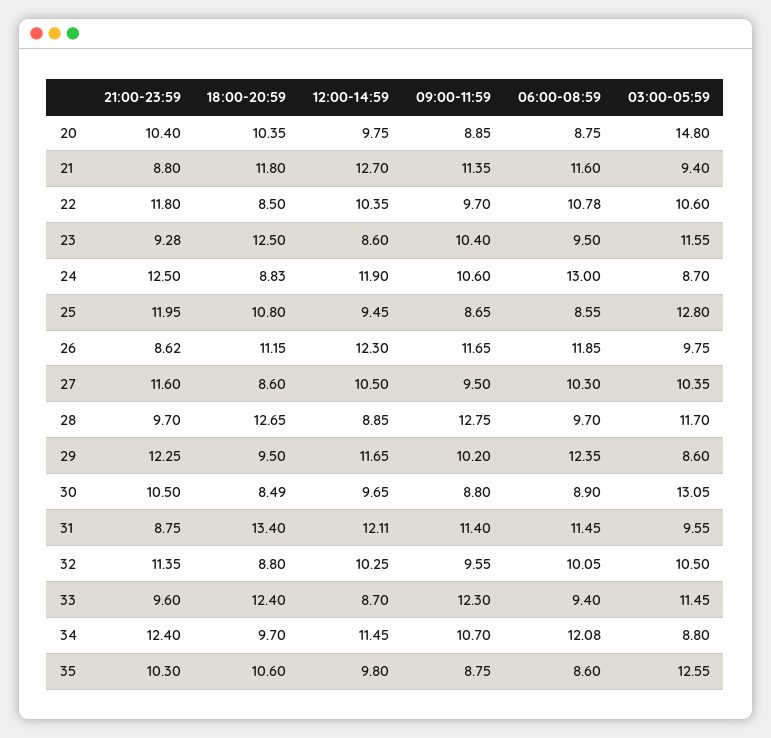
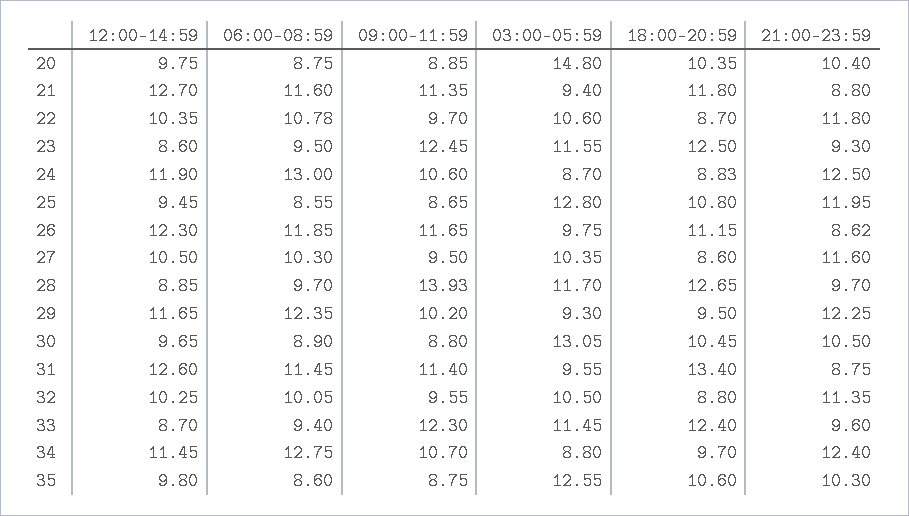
  {
    "21:00-23:59": {
      "20": 10.4,
      "21": 8.8,
      "22": 11.8,
-     "23": 9.28,
+     "23": 9.3,
      "24": 12.5,
      "25": 11.95,
      "26": 8.62,
      "27": 11.6,
      "28": 9.7,
      "29": 12.25,
      "30": 10.5,
      "31": 8.75,
      "32": 11.35,
      "33": 9.6,
      "34": 12.4,
      "35": 10.3
    },
    "18:00-20:59": {
      "20": 10.35,
      "21": 11.8,
-     "22": 8.5,
+     "22": 8.7,
      "23": 12.5,
      "24": 8.83,
      "25": 10.8,
      "26": 11.15,
      "27": 8.6,
      "28": 12.65,
      "29": 9.5,
-     "30": 8.49,
+     "30": 10.45,
      "31": 13.4,
      "32": 8.8,
      "33": 12.4,
      "34": 9.7,
      "35": 10.6
    },
    "12:00-14:59": {
      "20": 9.75,
      "21": 12.7,
      "22": 10.35,
      "23": 8.6,
      "24": 11.9,
      "25": 9.45,
      "26": 12.3,
      "27": 10.5,
      "28": 8.85,
      "29": 11.65,
      "30": 9.65,
-     "31": 12.11,
+     "31": 12.6,
      "32": 10.25,
      "33": 8.7,
      "34": 11.45,
      "35": 9.8
    },
    "09:00-11:59": {
      "20": 8.85,
      "21": 11.35,
      "22": 9.7,
-     "23": 10.4,
+     "23": 12.45,
      "24": 10.6,
      "25": 8.65,
      "26": 11.65,
      "27": 9.5,
-     "28": 12.75,
+     "28": 13.93,
      "29": 10.2,
      "30": 8.8,
      "31": 11.4,
      "32": 9.55,
      "33": 12.3,
      "34": 10.7,
      "35": 8.75
    },
    "06:00-08:59": {
      "20": 8.75,
      "21": 11.6,
      "22": 10.78,
      "23": 9.5,
      "24": 13,
      "25": 8.55,
      "26": 11.85,
      "27": 10.3,
      "28": 9.7,
      "29": 12.35,
      "30": 8.9,
      "31": 11.45,
      "32": 10.05,
      "33": 9.4,
-     "34": 12.08,
+     "34": 12.75,
      "35": 8.6
    },
    "03:00-05:59": {
      "20": 14.8,
      "21": 9.4,
      "22": 10.6,
      "23": 11.55,
      "24": 8.7,
      "25": 12.8,
      "26": 9.75,
      "27": 10.35,
      "28": 11.7,
-     "29": 8.6,
+     "29": 9.3,
      "30": 13.05,
      "31": 9.55,
      "32": 10.5,
      "33": 11.45,
      "34": 8.8,
      "35": 12.55
    }
  }

